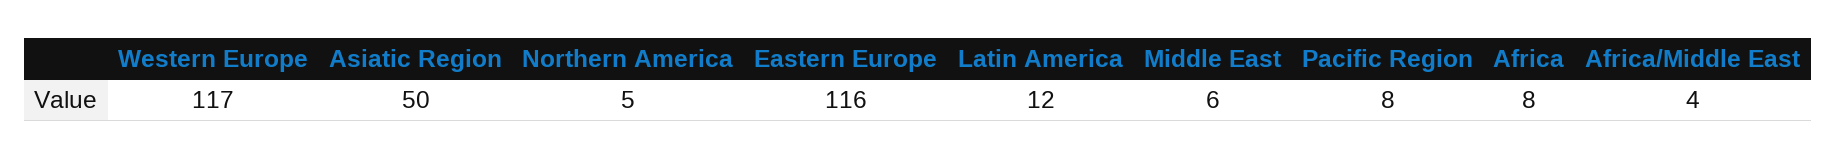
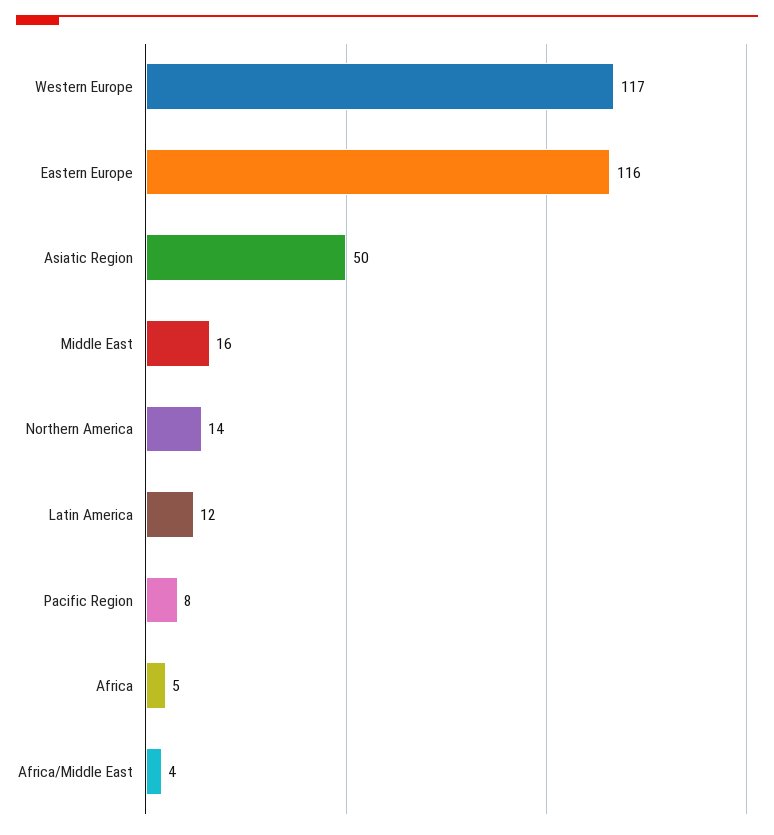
  {
    "Western Europe": 117,
    "Asiatic Region": 50,
-   "Northern America": 5,
+   "Northern America": 14,
    "Eastern Europe": 116,
    "Latin America": 12,
-   "Middle East": 6,
+   "Middle East": 16,
    "Pacific Region": 8,
-   "Africa": 8,
+   "Africa": 5,
    "Africa/Middle East": 4
  }

